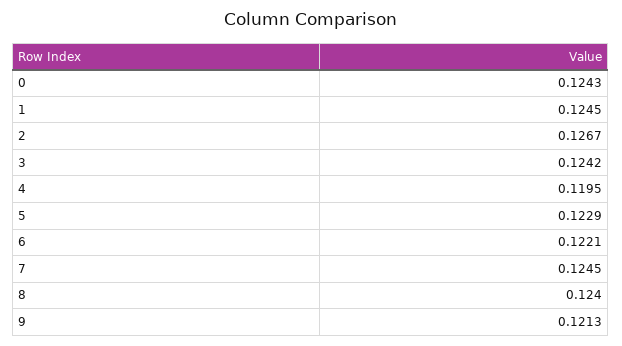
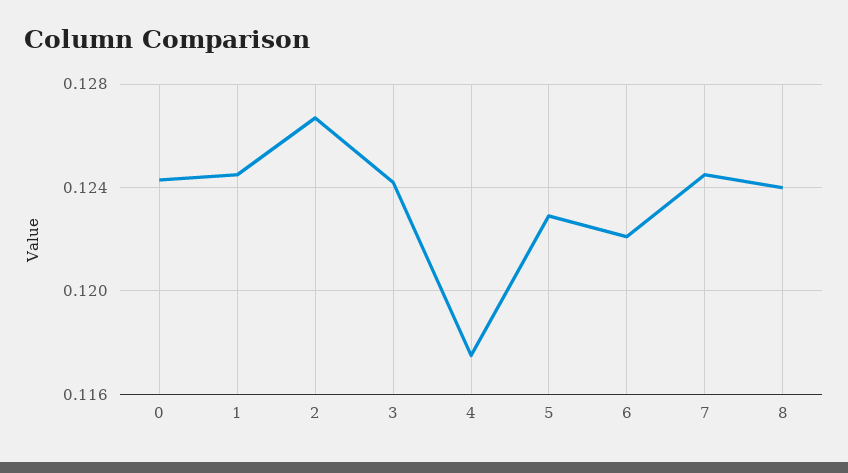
  {
    "0": 0.1243,
    "1": 0.1245,
    "2": 0.1267,
    "3": 0.1242,
-   "4": 0.1195,
+   "4": 0.1175,
    "5": 0.1229,
    "6": 0.1221,
    "7": 0.1245,
-   "8": 0.124,
+   "8": 0.124
-   "9": 0.1213
  }

